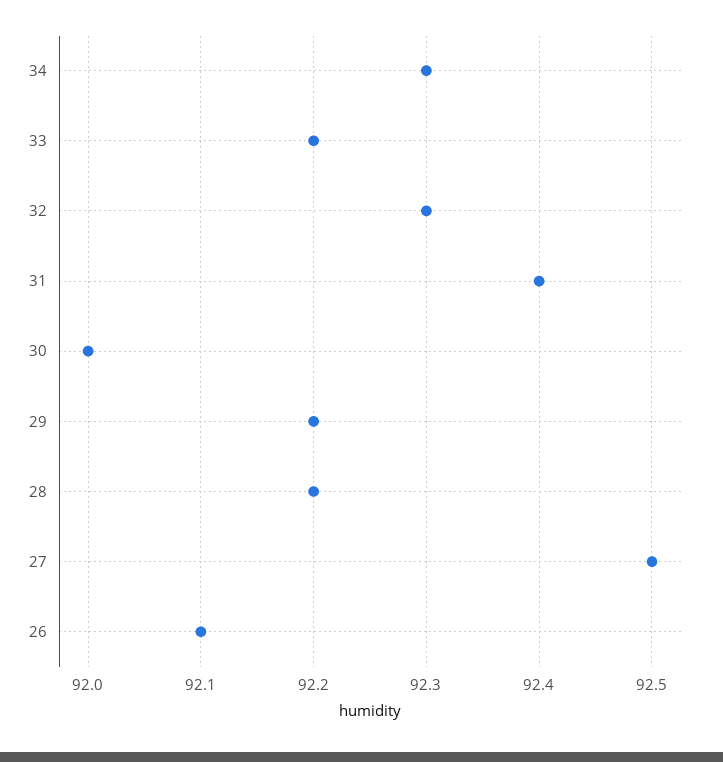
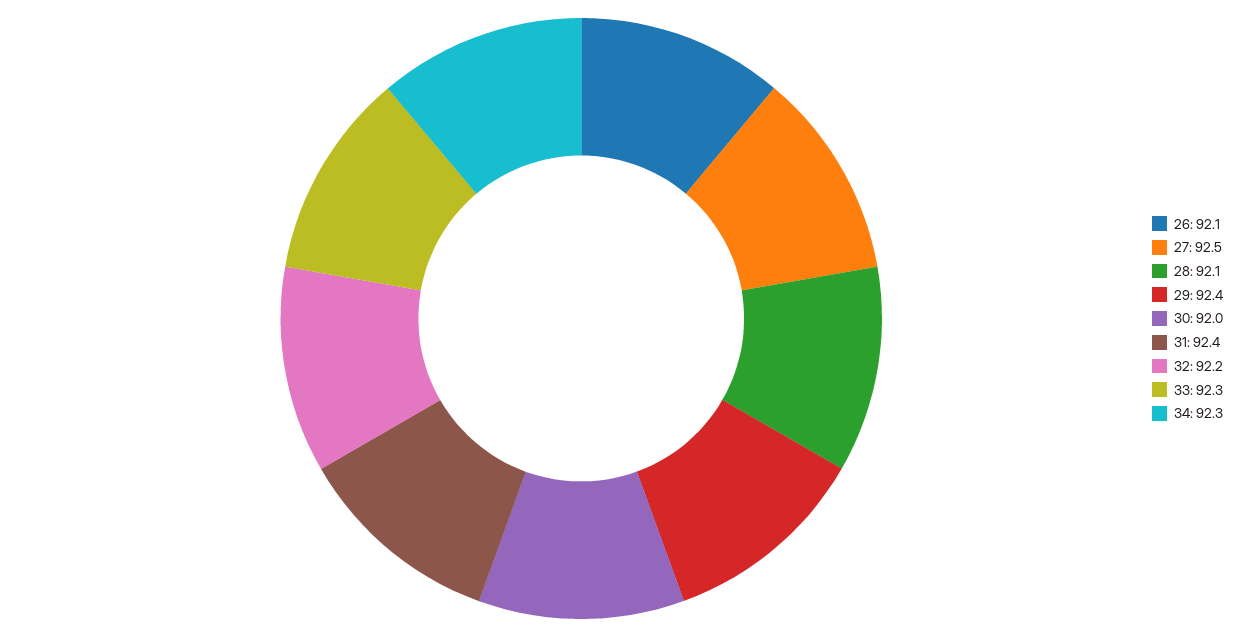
  {
    "34": 92.3,
-   "33": 92.2,
+   "33": 92.3,
-   "32": 92.3,
+   "32": 92.2,
    "31": 92.4,
    "30": 92,
-   "29": 92.2,
+   "29": 92.4,
-   "28": 92.2,
+   "28": 92.1,
    "27": 92.5,
    "26": 92.1
  }

